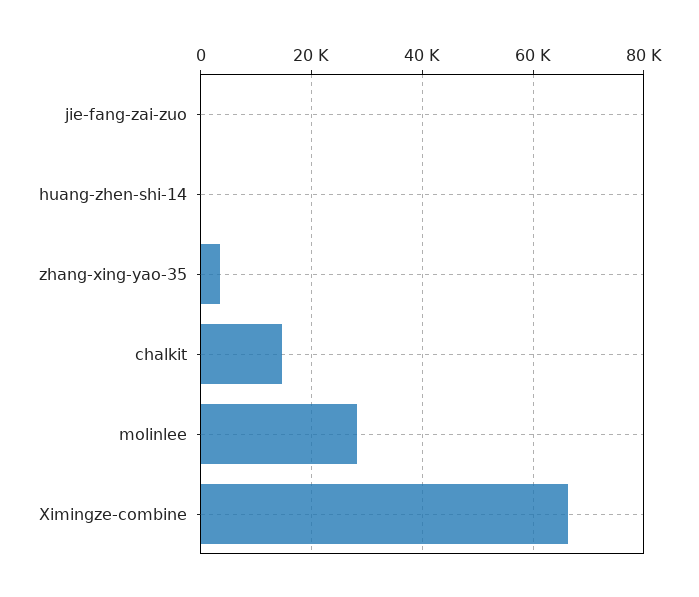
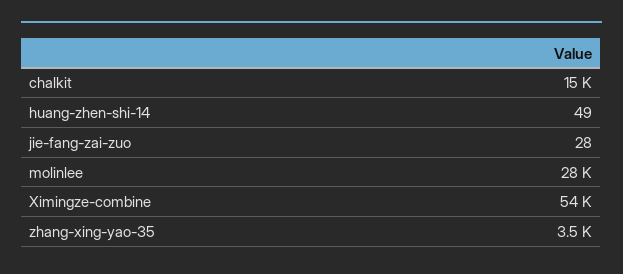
  {
    "jie-fang-zai-zuo": 28,
    "huang-zhen-shi-14": 49,
    "zhang-xing-yao-35": 3500,
    "chalkit": 15000,
    "molinlee": 28000,
-   "Ximingze-combine": 66000
+   "Ximingze-combine": 54000
  }

